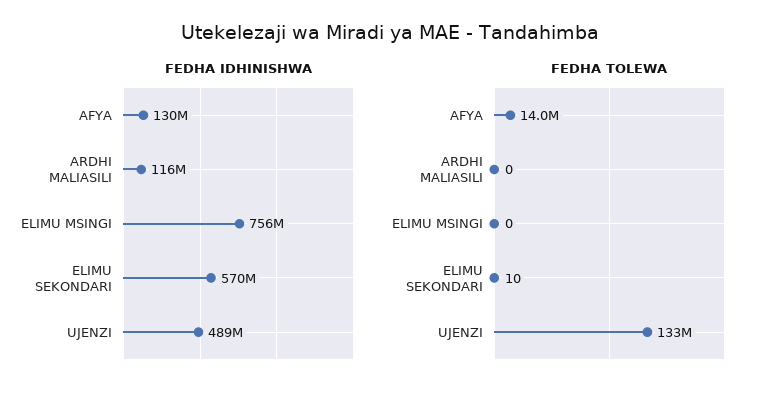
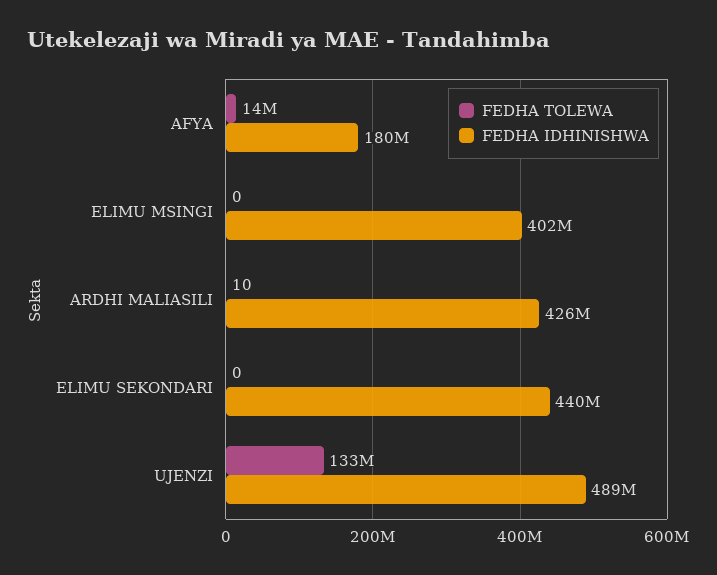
  {
    "FEDHA IDHINISHWA": {
-     "AFYA": 130000000,
+     "AFYA": 180000000,
-     "ARDHI MALIASILI": 116000000,
+     "ARDHI MALIASILI": 426000000,
-     "ELIMU MSINGI": 756000000,
+     "ELIMU MSINGI": 402000000,
-     "ELIMU SEKONDARI": 570000000,
+     "ELIMU SEKONDARI": 440000000,
      "UJENZI": 489000000
    },
    "FEDHA TOLEWA": {
      "AFYA": 14000000,
-     "ARDHI MALIASILI": 0,
+     "ARDHI MALIASILI": 10,
      "ELIMU MSINGI": 0,
-     "ELIMU SEKONDARI": 10,
+     "ELIMU SEKONDARI": 0,
      "UJENZI": 133000000
    }
  }

